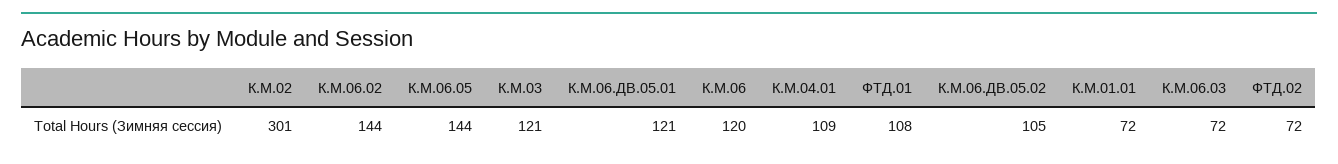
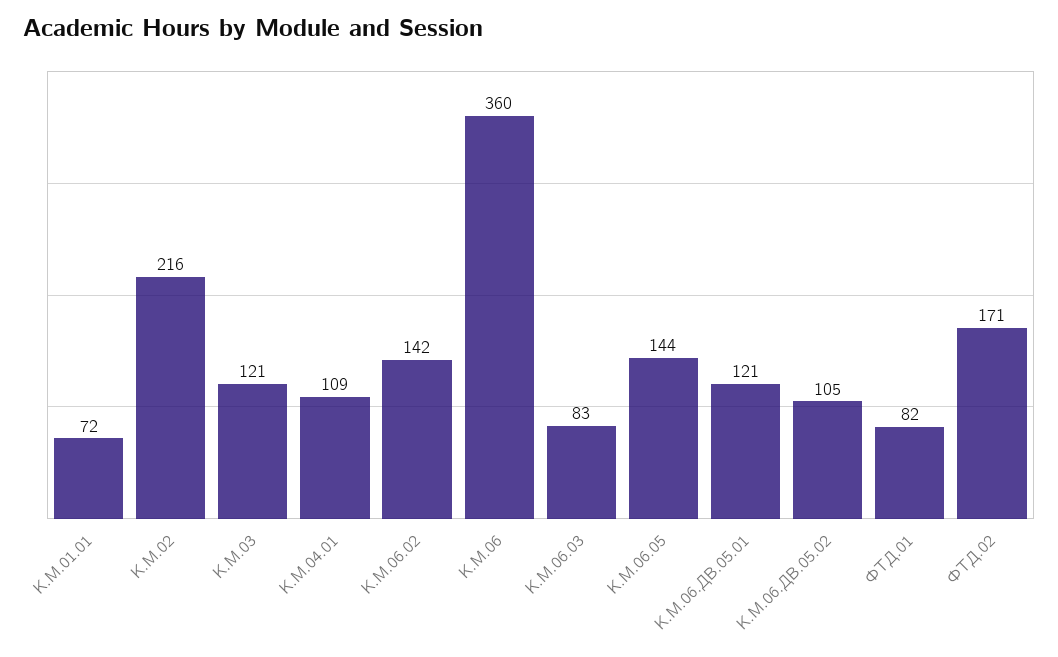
  {
-   "К.М.02": 301,
+   "К.М.02": 216,
-   "К.М.06.02": 144,
+   "К.М.06.02": 142,
    "К.М.06.05": 144,
    "К.М.03": 121,
    "К.М.06.ДВ.05.01": 121,
-   "К.М.06": 120,
+   "К.М.06": 360,
    "К.М.04.01": 109,
-   "ФТД.01": 108,
+   "ФТД.01": 82,
    "К.М.06.ДВ.05.02": 105,
    "К.М.01.01": 72,
-   "К.М.06.03": 72,
+   "К.М.06.03": 83,
-   "ФТД.02": 72
+   "ФТД.02": 171
  }

